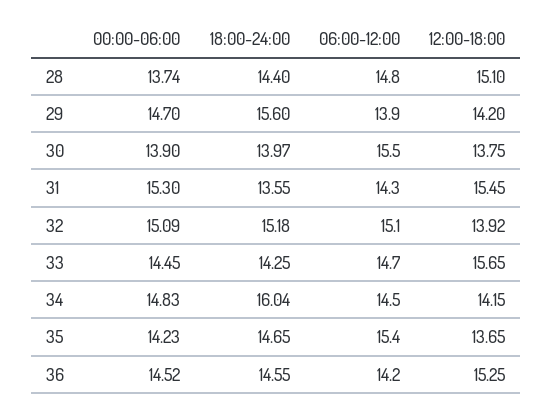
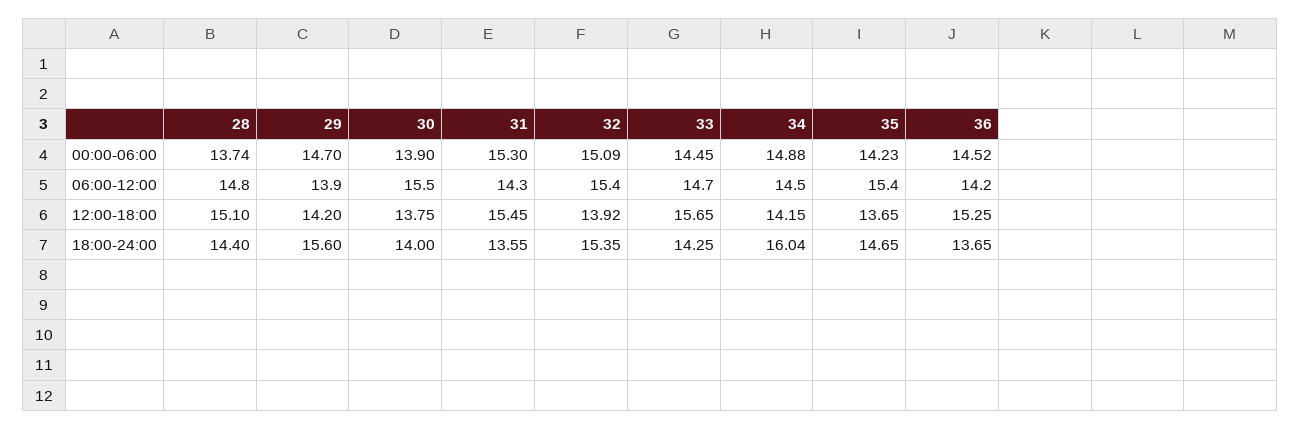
  {
    "00:00-06:00": {
      "28": 13.74,
      "29": 14.7,
      "30": 13.9,
      "31": 15.3,
      "32": 15.09,
      "33": 14.45,
-     "34": 14.83,
+     "34": 14.88,
      "35": 14.23,
      "36": 14.52
    },
    "18:00-24:00": {
      "28": 14.4,
      "29": 15.6,
-     "30": 13.97,
+     "30": 14,
      "31": 13.55,
-     "32": 15.18,
+     "32": 15.35,
      "33": 14.25,
      "34": 16.04,
      "35": 14.65,
-     "36": 14.55
+     "36": 13.65
    },
    "06:00-12:00": {
      "28": 14.8,
      "29": 13.9,
      "30": 15.5,
      "31": 14.3,
-     "32": 15.1,
+     "32": 15.4,
      "33": 14.7,
      "34": 14.5,
      "35": 15.4,
      "36": 14.2
    },
    "12:00-18:00": {
      "28": 15.1,
      "29": 14.2,
      "30": 13.75,
      "31": 15.45,
      "32": 13.92,
      "33": 15.65,
      "34": 14.15,
      "35": 13.65,
      "36": 15.25
    }
  }

